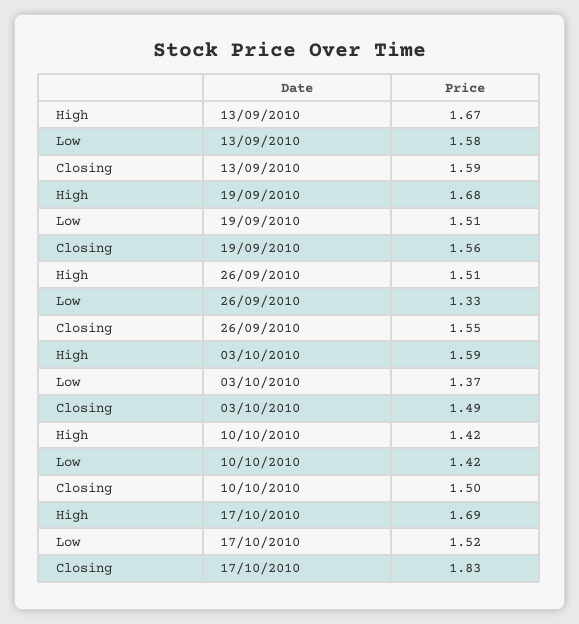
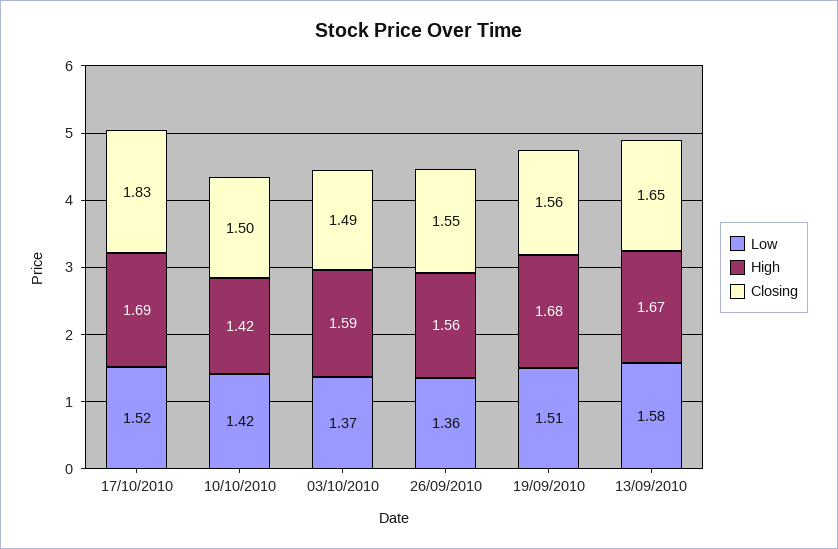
  {
    "High": {
      "13/09/2010": 1.67,
      "19/09/2010": 1.68,
-     "26/09/2010": 1.51,
+     "26/09/2010": 1.56,
      "03/10/2010": 1.59,
      "10/10/2010": 1.42,
      "17/10/2010": 1.69
    },
    "Low": {
      "13/09/2010": 1.58,
      "19/09/2010": 1.51,
-     "26/09/2010": 1.33,
+     "26/09/2010": 1.36,
      "03/10/2010": 1.37,
      "10/10/2010": 1.42,
      "17/10/2010": 1.52
    },
    "Closing": {
-     "13/09/2010": 1.59,
+     "13/09/2010": 1.65,
      "19/09/2010": 1.56,
      "26/09/2010": 1.55,
      "03/10/2010": 1.49,
      "10/10/2010": 1.5,
      "17/10/2010": 1.83
    }
  }

